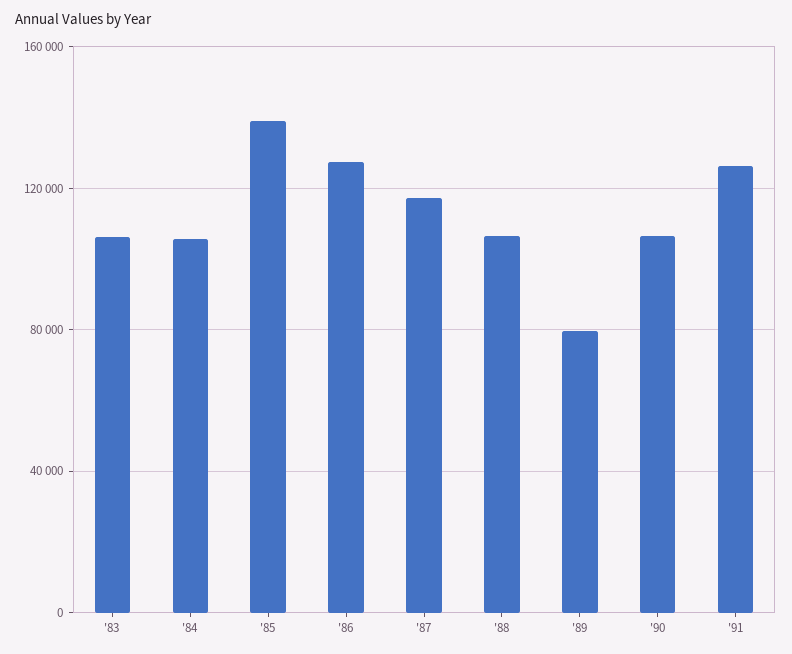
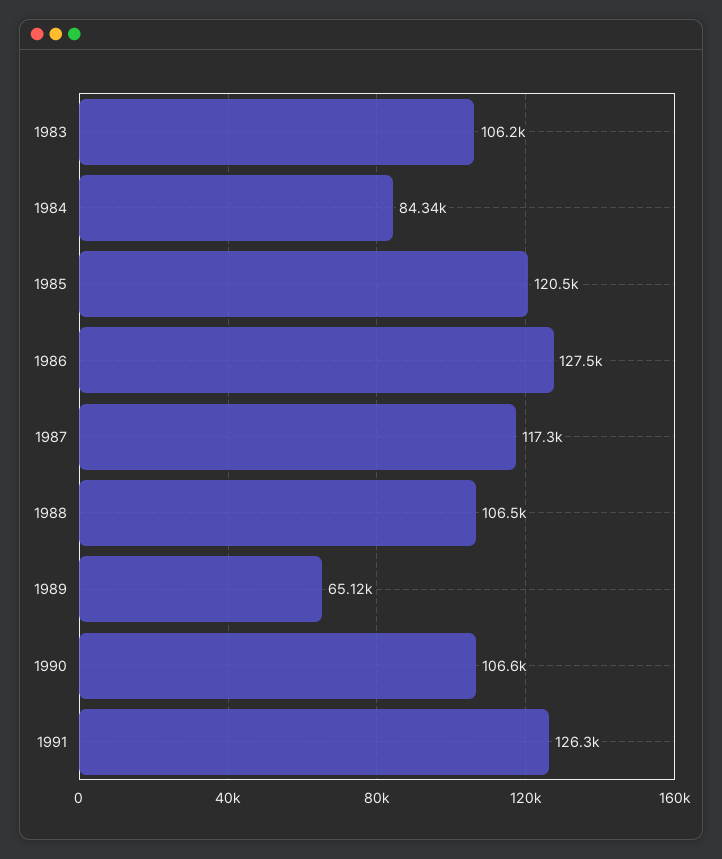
  {
    "'83": 106200,
-   "'84": 105000,
+   "'84": 84340,
-   "'85": 140000,
+   "'85": 120500,
    "'86": 127500,
    "'87": 117300,
    "'88": 106500,
-   "'89": 80000,
+   "'89": 65120,
    "'90": 106600,
    "'91": 126300
  }

